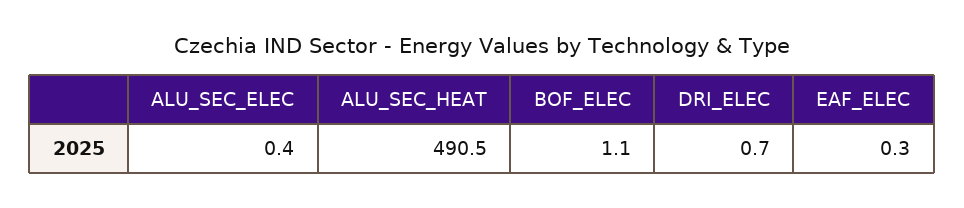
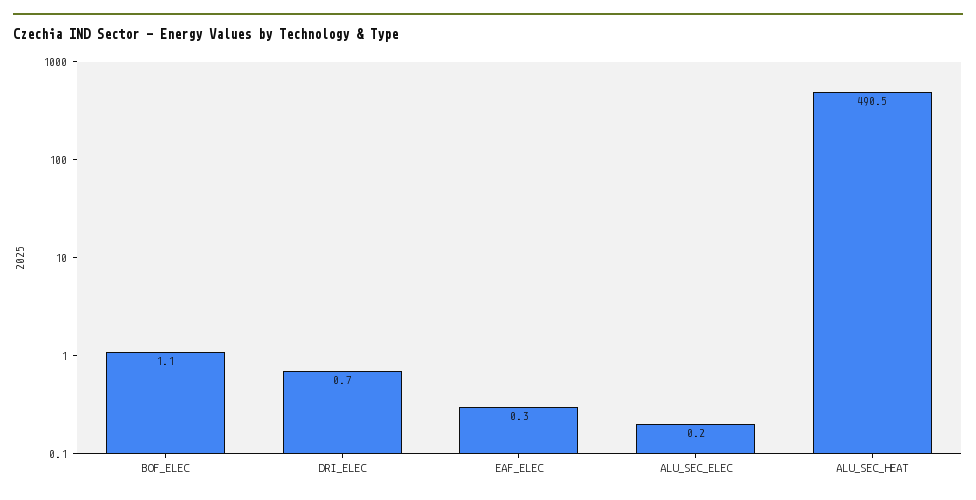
  {
-   "ALU_SEC_ELEC": 0.4,
+   "ALU_SEC_ELEC": 0.2,
    "ALU_SEC_HEAT": 490.5,
    "BOF_ELEC": 1.1,
    "DRI_ELEC": 0.7,
    "EAF_ELEC": 0.3
  }

